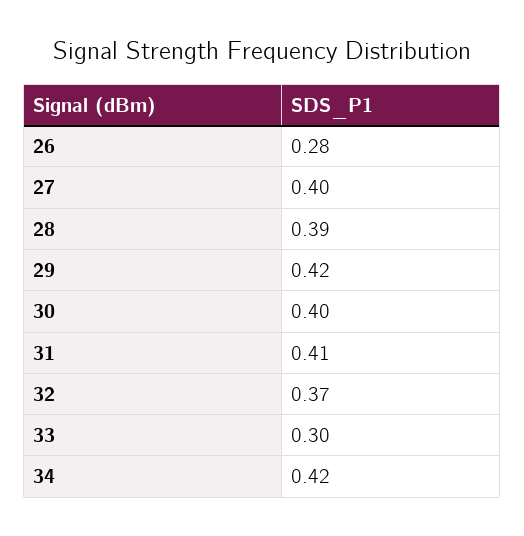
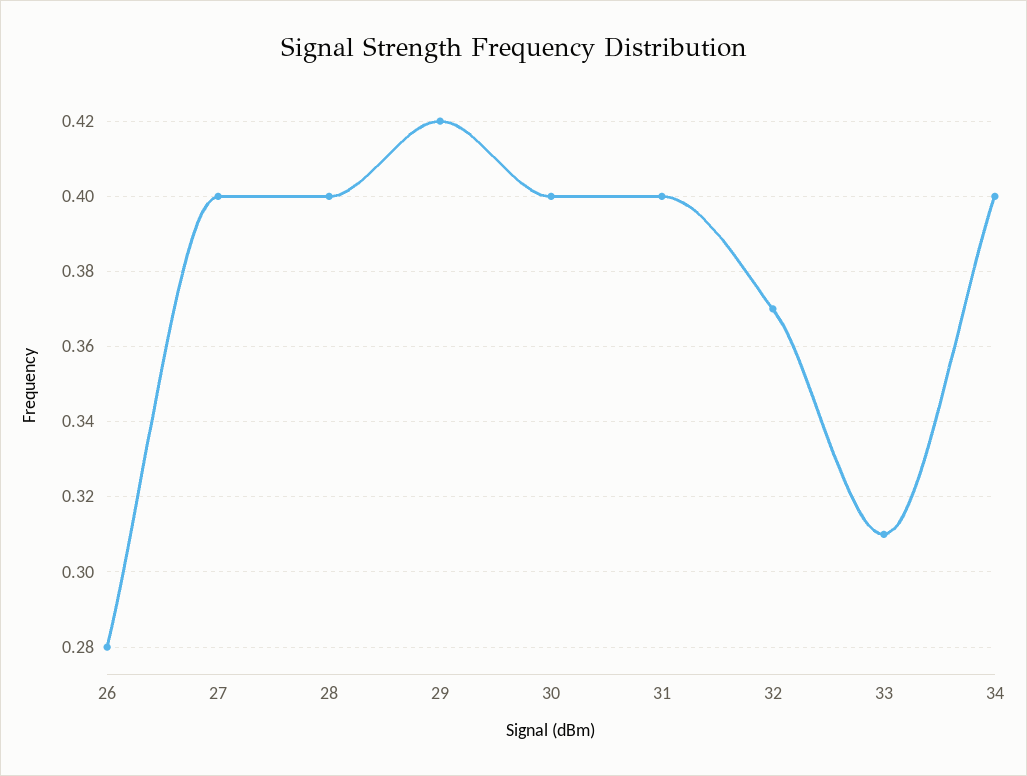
  {
    "26": 0.28,
    "27": 0.4,
-   "28": 0.39,
+   "28": 0.4,
    "29": 0.42,
    "30": 0.4,
-   "31": 0.41,
+   "31": 0.4,
    "32": 0.37,
-   "33": 0.3,
+   "33": 0.31,
-   "34": 0.42
+   "34": 0.4
  }

